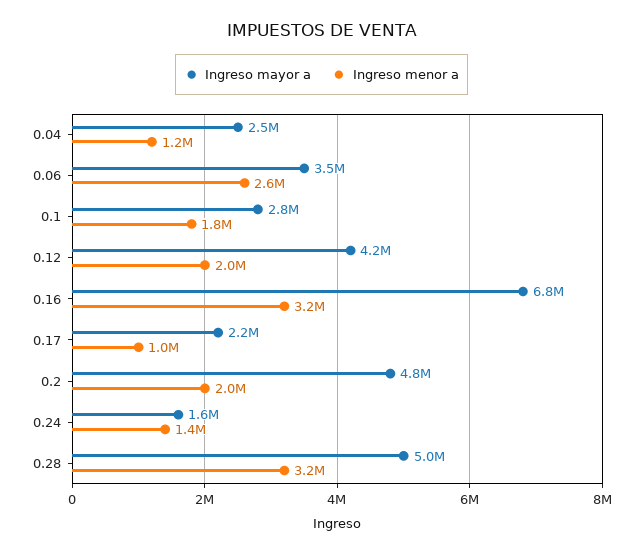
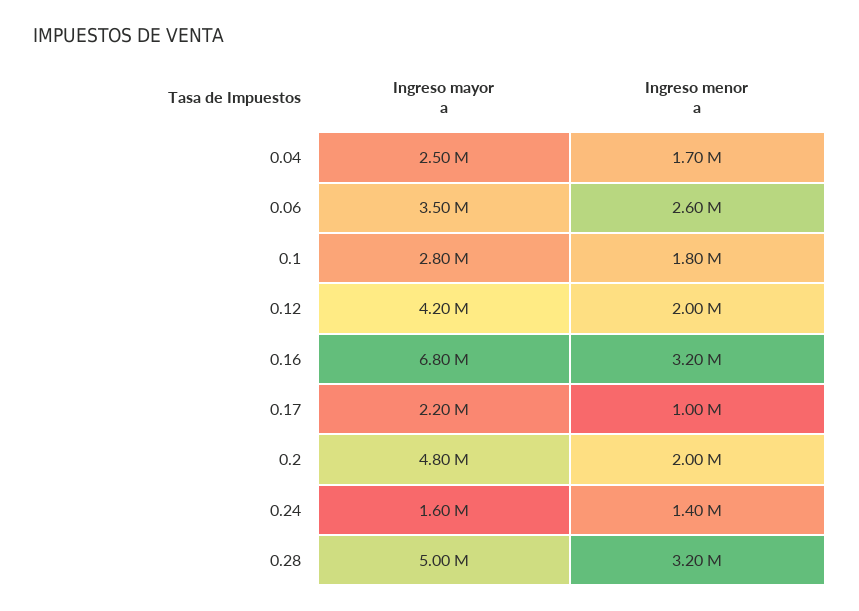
  {
    "Ingreso mayor a": {
      "0.04": 2500000,
      "0.06": 3500000,
      "0.1": 2800000,
      "0.12": 4200000,
      "0.16": 6800000,
      "0.17": 2200000,
      "0.2": 4800000,
      "0.24": 1600000,
      "0.28": 5000000
    },
    "Ingreso menor a": {
-     "0.04": 1200000,
+     "0.04": 1700000,
      "0.06": 2600000,
      "0.1": 1800000,
      "0.12": 2000000,
      "0.16": 3200000,
      "0.17": 1000000,
      "0.2": 2000000,
      "0.24": 1400000,
      "0.28": 3200000
    }
  }

